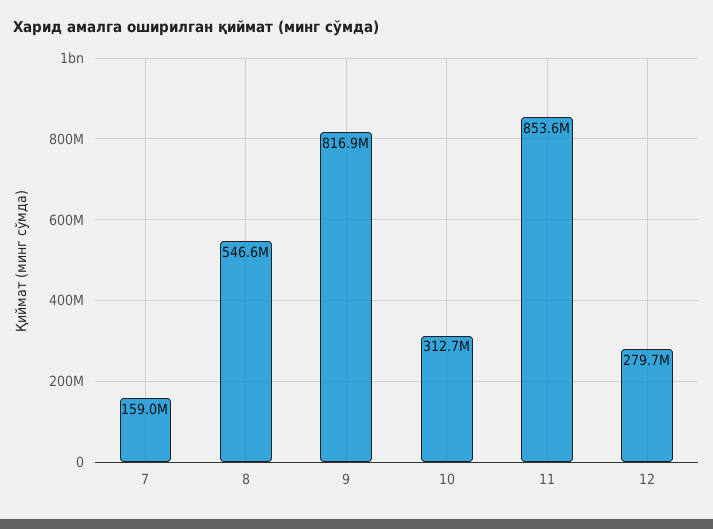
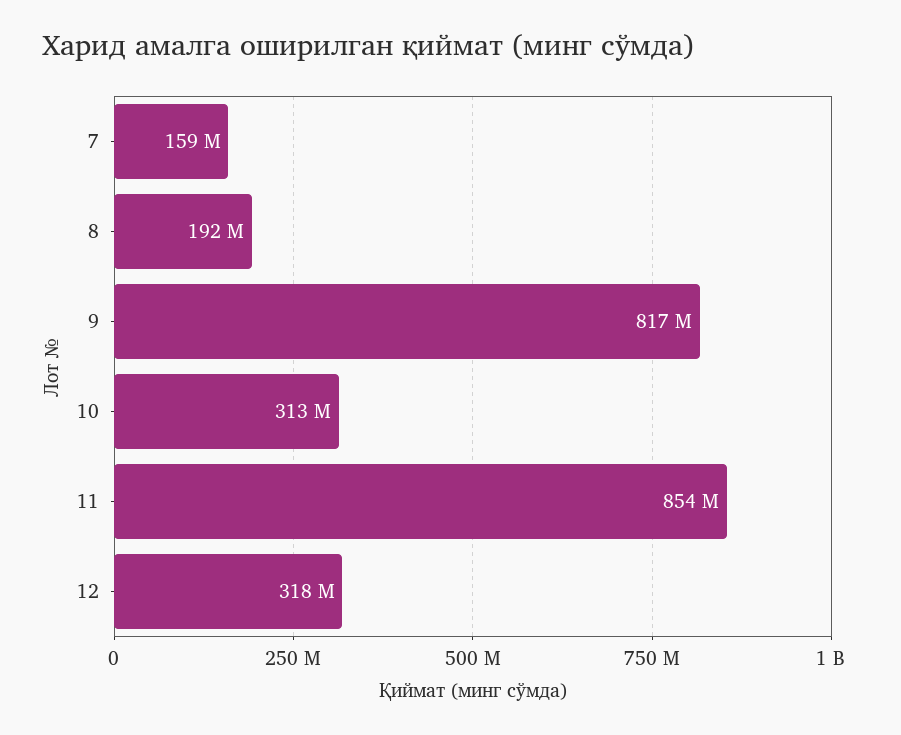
  {
    "7": 159000000,
-   "8": 546600000,
+   "8": 192000000,
    "9": 816900000,
    "10": 312700000,
    "11": 853600000,
-   "12": 279700000
+   "12": 318000000
  }

